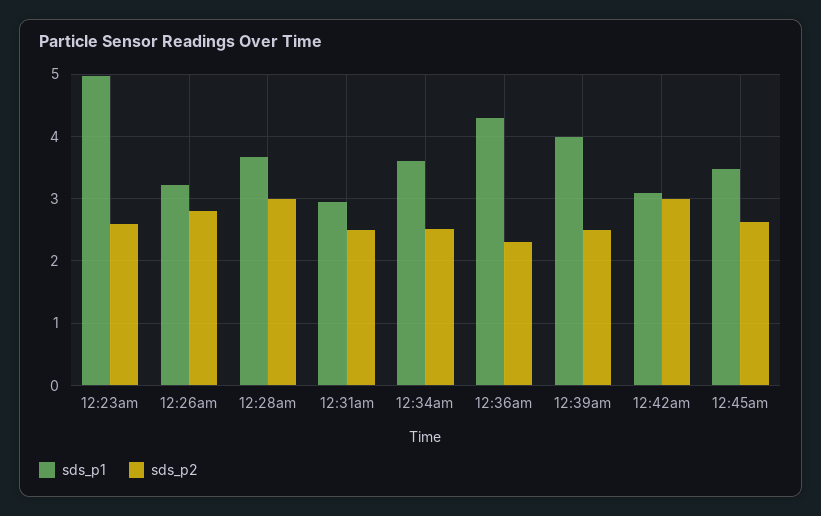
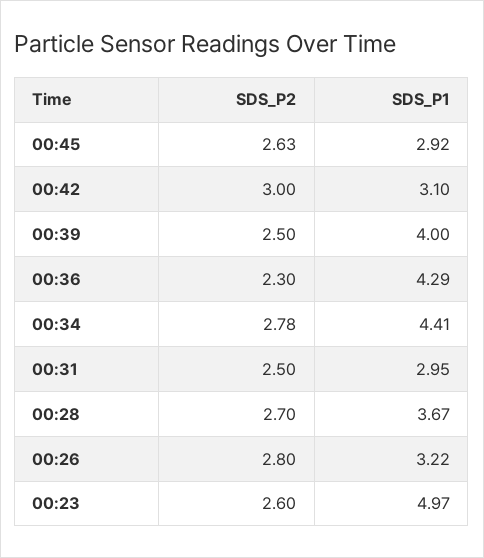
  {
    "sds_p1": {
      "12:23am": 4.97,
      "12:26am": 3.22,
      "12:28am": 3.67,
      "12:31am": 2.95,
-     "12:34am": 3.6,
+     "12:34am": 4.41,
      "12:36am": 4.29,
      "12:39am": 4,
      "12:42am": 3.1,
-     "12:45am": 3.5
+     "12:45am": 2.92
    },
    "sds_p2": {
      "12:23am": 2.6,
      "12:26am": 2.8,
-     "12:28am": 3,
+     "12:28am": 2.7,
      "12:31am": 2.5,
-     "12:34am": 2.5,
+     "12:34am": 2.78,
      "12:36am": 2.3,
      "12:39am": 2.5,
      "12:42am": 3,
      "12:45am": 2.63
    }
  }

